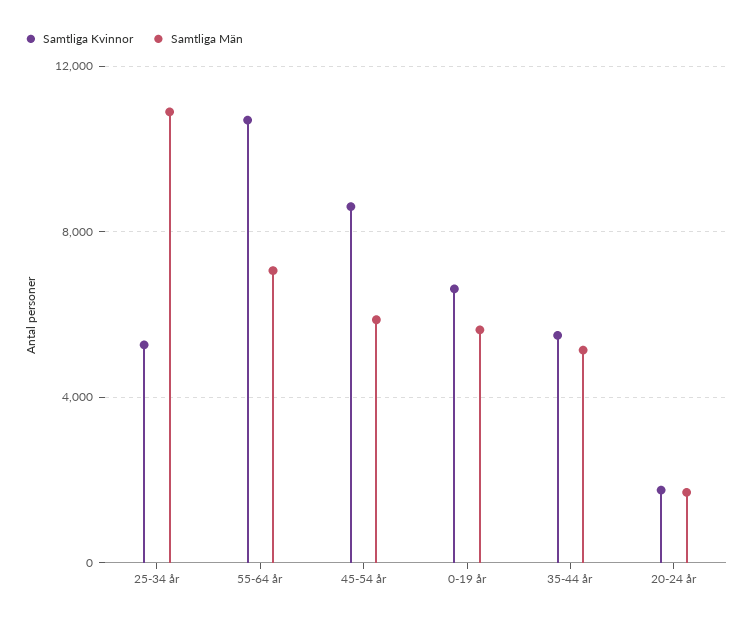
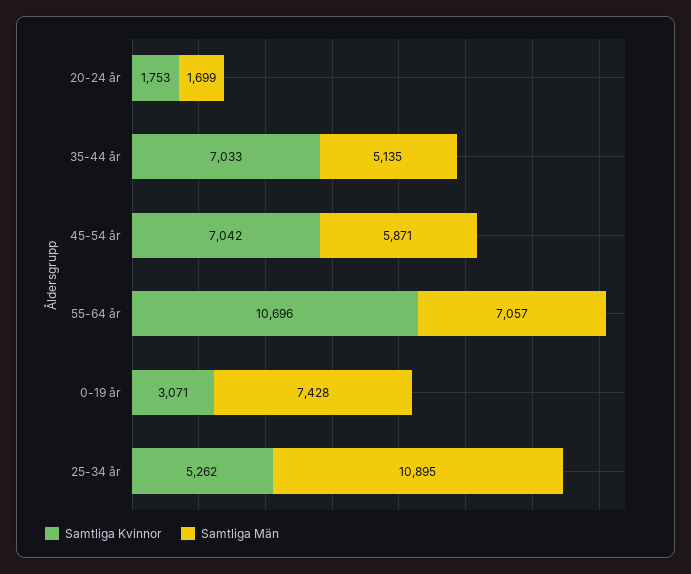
  {
    "Samtliga Kvinnor": {
      "25-34 år": 5262,
      "55-64 år": 10696,
-     "45-54 år": 8500,
+     "45-54 år": 7042,
-     "0-19 år": 6500,
+     "0-19 år": 3071,
-     "35-44 år": 5500,
+     "35-44 år": 7033,
      "20-24 år": 1753
    },
    "Samtliga Män": {
      "25-34 år": 10895,
      "55-64 år": 7057,
      "45-54 år": 5871,
-     "0-19 år": 5500,
+     "0-19 år": 7428,
      "35-44 år": 5135,
      "20-24 år": 1699
    }
  }

